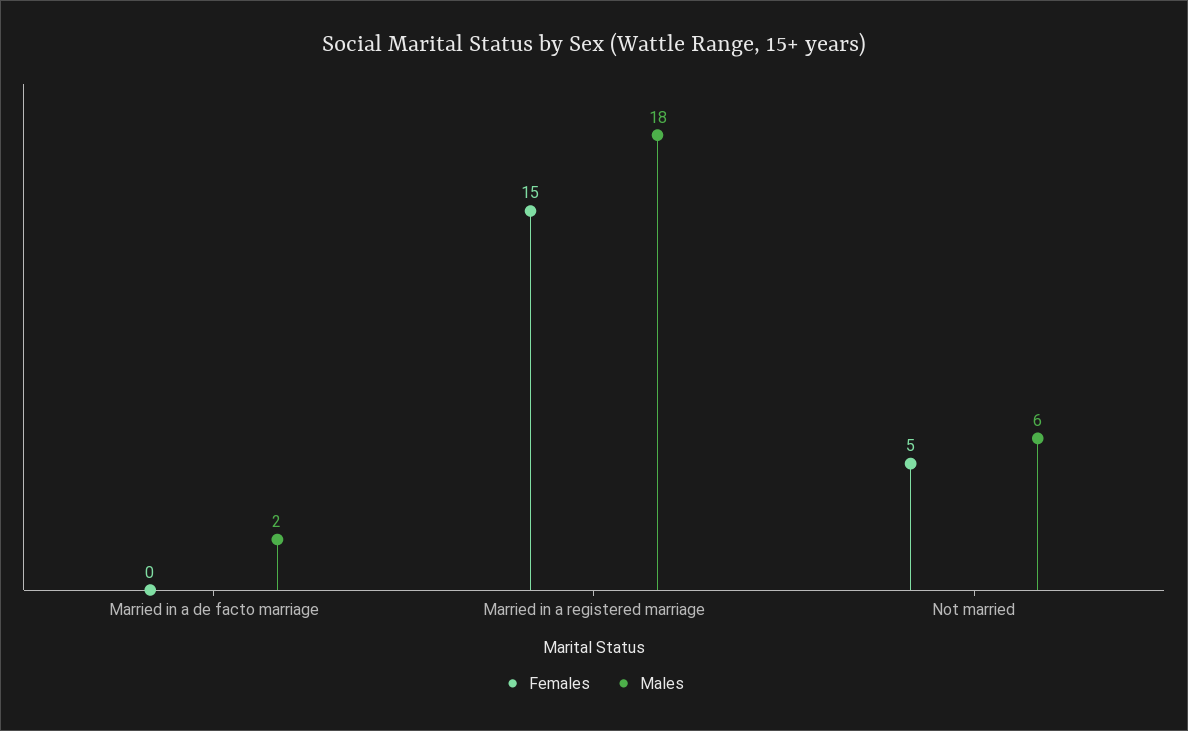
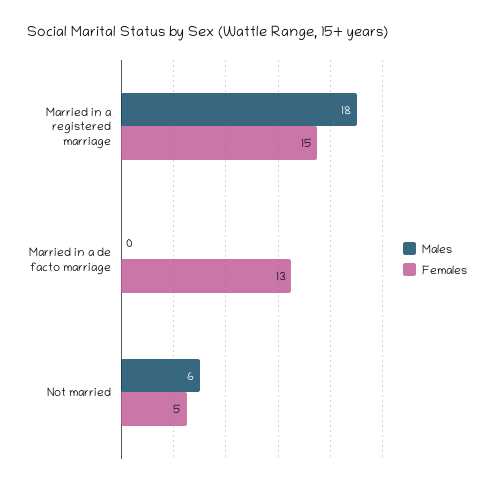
  {
    "Females": {
-     "Married in a de facto marriage": 0,
+     "Married in a de facto marriage": 13,
      "Married in a registered marriage": 15,
      "Not married": 5
    },
    "Males": {
-     "Married in a de facto marriage": 2,
+     "Married in a de facto marriage": 0,
      "Married in a registered marriage": 18,
      "Not married": 6
    }
  }

